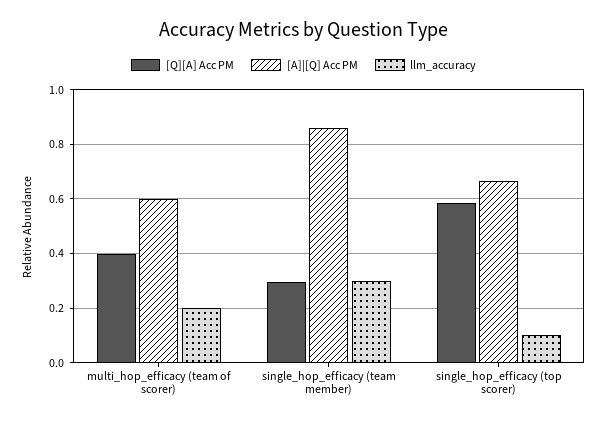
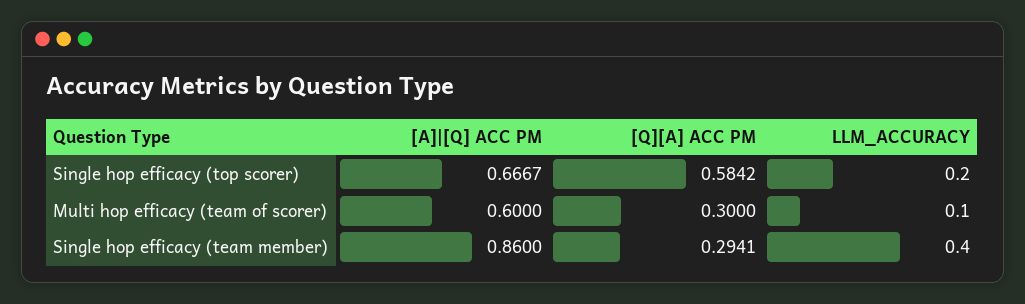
  {
    "[Q][A] Acc PM": {
-     "multi_hop_efficacy (team of scorer)": 0.4,
+     "multi_hop_efficacy (team of scorer)": 0.3,
      "single_hop_efficacy (team member)": 0.2941,
      "single_hop_efficacy (top scorer)": 0.5842
    },
    "[A]|[Q] Acc PM": {
      "multi_hop_efficacy (team of scorer)": 0.6,
      "single_hop_efficacy (team member)": 0.86,
      "single_hop_efficacy (top scorer)": 0.6667
    },
    "llm_accuracy": {
-     "multi_hop_efficacy (team of scorer)": 0.2,
+     "multi_hop_efficacy (team of scorer)": 0.1,
-     "single_hop_efficacy (team member)": 0.3,
+     "single_hop_efficacy (team member)": 0.4,
-     "single_hop_efficacy (top scorer)": 0.1
+     "single_hop_efficacy (top scorer)": 0.2
    }
  }

